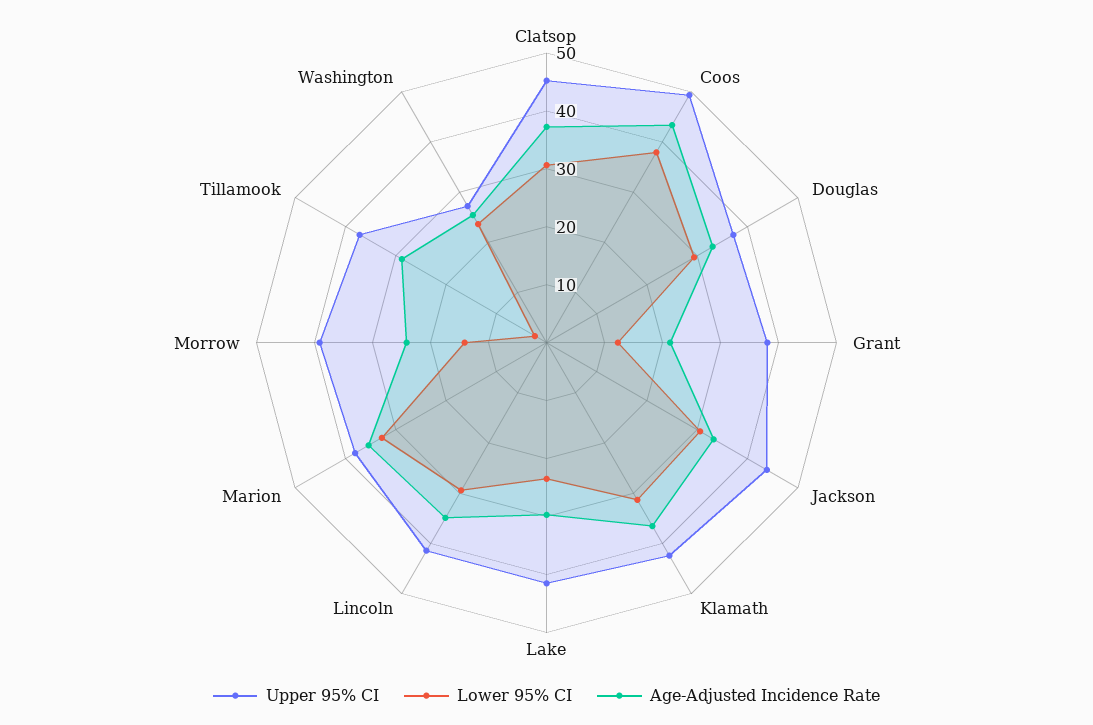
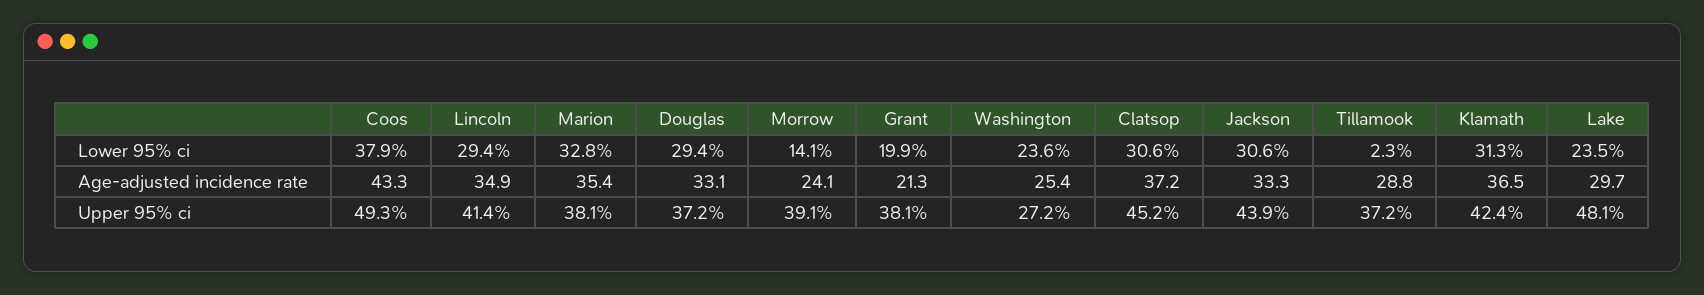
  {
    "Upper 95% CI": {
      "Clatsop": 45.2,
      "Coos": 49.3,
      "Douglas": 37.2,
      "Grant": 38.1,
      "Jackson": 43.9,
      "Klamath": 42.4,
-     "Lake": 42,
+     "Lake": 48.1,
      "Lincoln": 41.4,
      "Marion": 38.1,
      "Morrow": 39.1,
      "Tillamook": 37.2,
      "Washington": 27.2
    },
    "Lower 95% CI": {
      "Clatsop": 30.6,
      "Coos": 37.9,
      "Douglas": 29.4,
-     "Grant": 12,
+     "Grant": 19.9,
      "Jackson": 30.6,
      "Klamath": 31.3,
      "Lake": 23.5,
      "Lincoln": 29.4,
      "Marion": 32.8,
      "Morrow": 14.1,
      "Tillamook": 2.3,
      "Washington": 23.6
    },
    "Age-Adjusted Incidence Rate": {
      "Clatsop": 37.2,
      "Coos": 43.3,
      "Douglas": 33.1,
      "Grant": 21.3,
      "Jackson": 33.3,
      "Klamath": 36.5,
      "Lake": 29.7,
      "Lincoln": 34.9,
      "Marion": 35.4,
      "Morrow": 24.1,
      "Tillamook": 28.8,
      "Washington": 25.4
    }
  }

